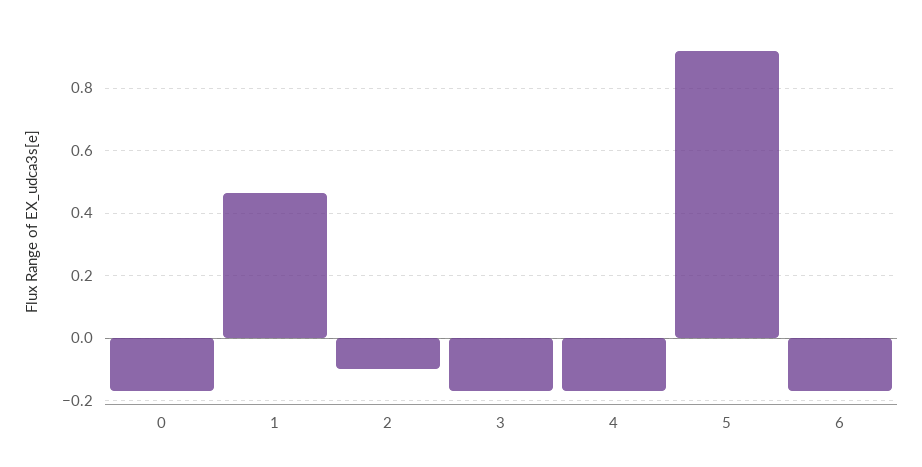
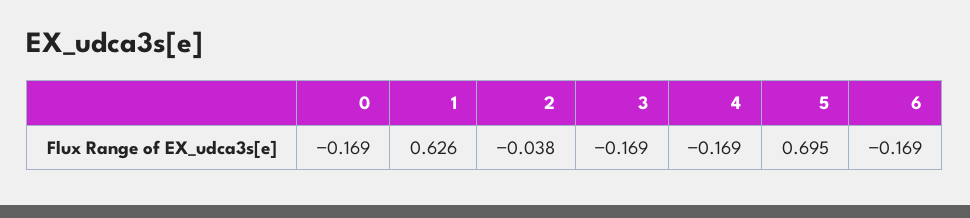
  {
    "0": -0.169,
-   "1": 0.46,
+   "1": 0.626,
-   "2": -0.1,
+   "2": -0.038,
    "3": -0.169,
    "4": -0.169,
-   "5": 0.92,
+   "5": 0.695,
    "6": -0.169
  }

